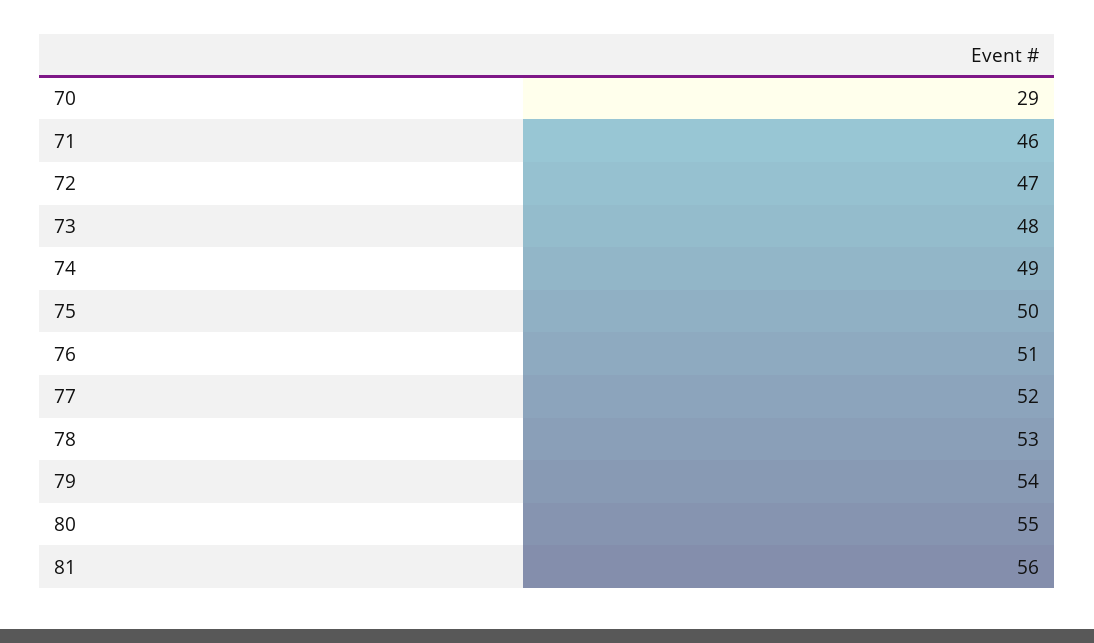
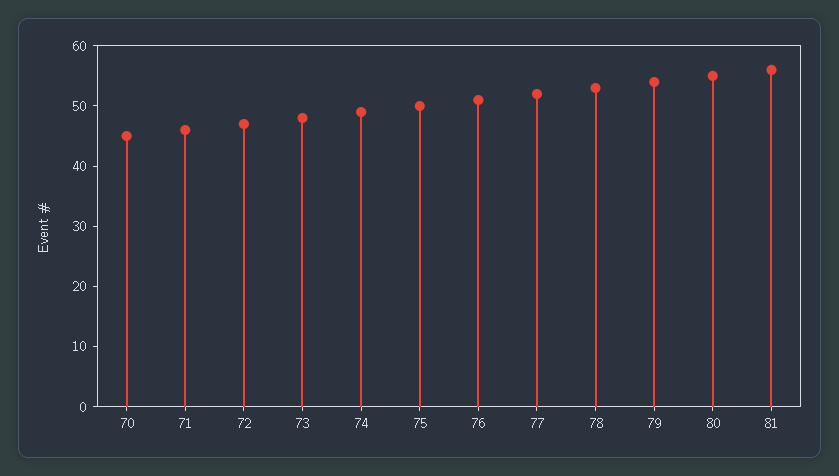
  {
-   "70": 29,
+   "70": 45,
    "71": 46,
    "72": 47,
    "73": 48,
    "74": 49,
    "75": 50,
    "76": 51,
    "77": 52,
    "78": 53,
    "79": 54,
    "80": 55,
    "81": 56
  }

